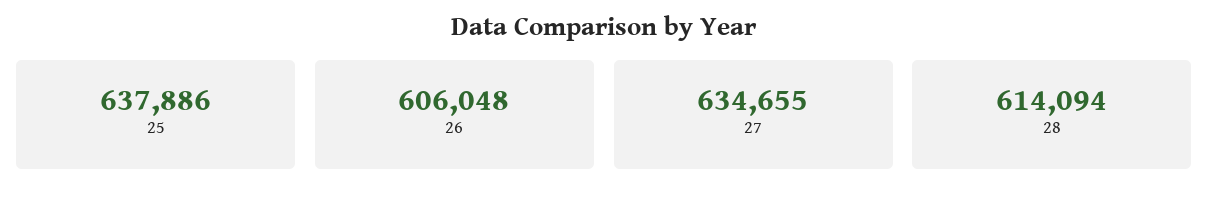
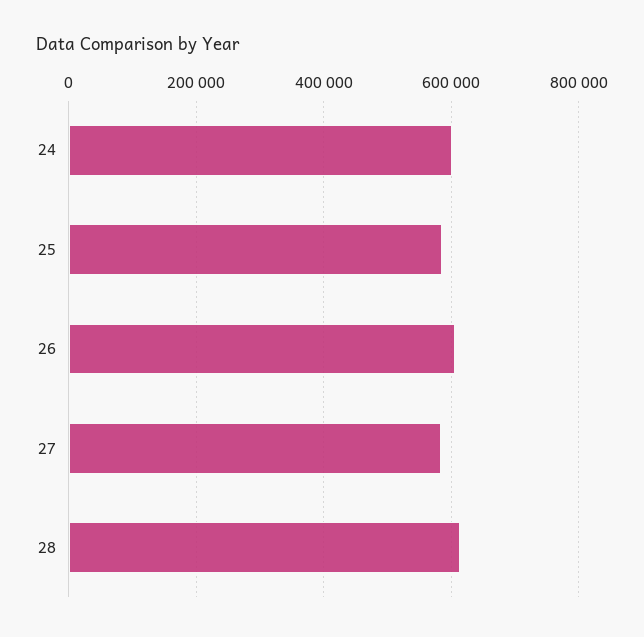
  {
-   "25": 637886,
+   "25": 580000,
    "26": 606048,
-   "27": 634655,
+   "27": 580000,
-   "28": 614094
+   "28": 614094,
+   "24": 600000
  }

